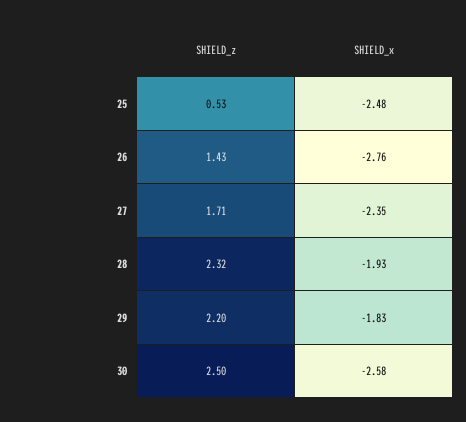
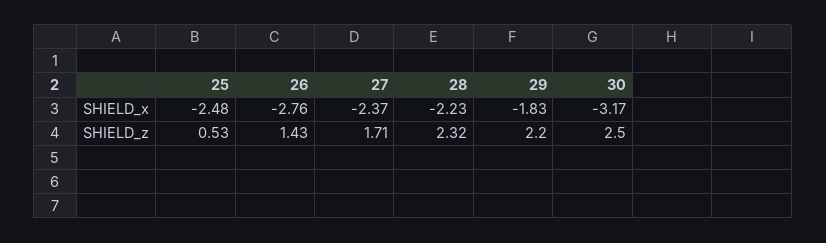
  {
    "SHIELD_z": {
      "25": 0.53,
      "26": 1.43,
      "27": 1.71,
      "28": 2.32,
      "29": 2.2,
      "30": 2.5
    },
    "SHIELD_x": {
      "25": -2.48,
      "26": -2.76,
-     "27": -2.35,
+     "27": -2.37,
-     "28": -1.93,
+     "28": -2.23,
      "29": -1.83,
-     "30": -2.58
+     "30": -3.17
    }
  }

